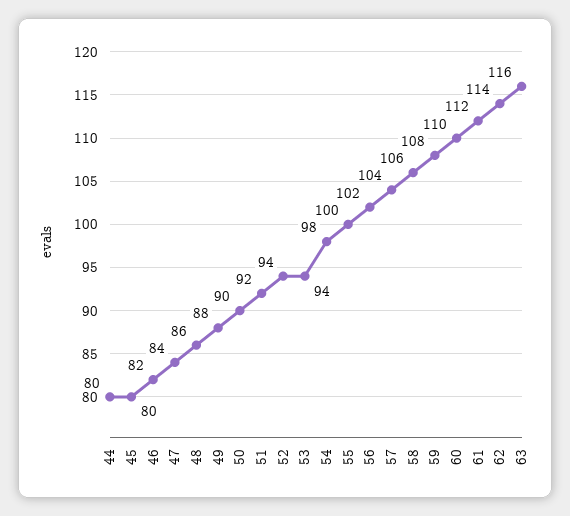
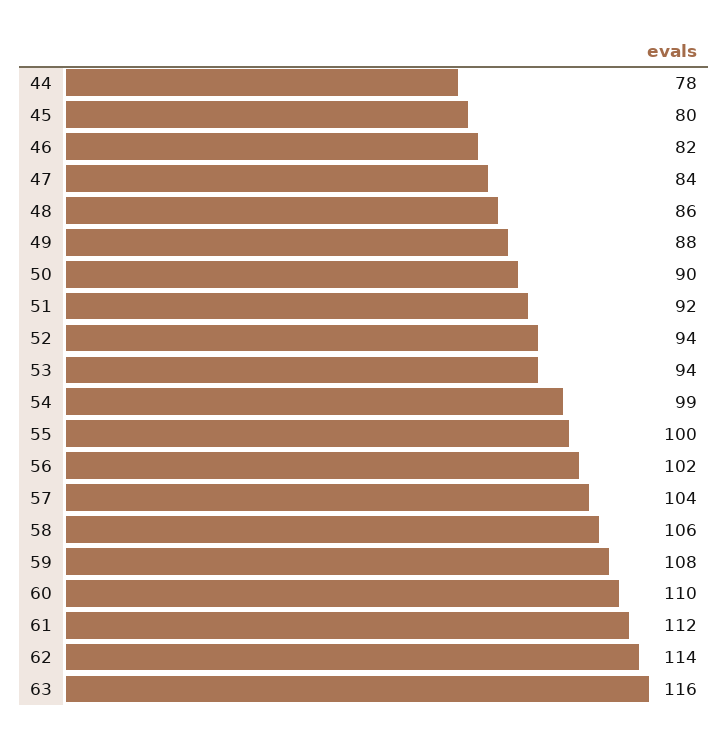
  {
-   "44": 80,
+   "44": 78,
    "45": 80,
    "46": 82,
    "47": 84,
    "48": 86,
    "49": 88,
    "50": 90,
    "51": 92,
    "52": 94,
    "53": 94,
-   "54": 98,
+   "54": 99,
    "55": 100,
    "56": 102,
    "57": 104,
    "58": 106,
    "59": 108,
    "60": 110,
    "61": 112,
    "62": 114,
    "63": 116
  }

